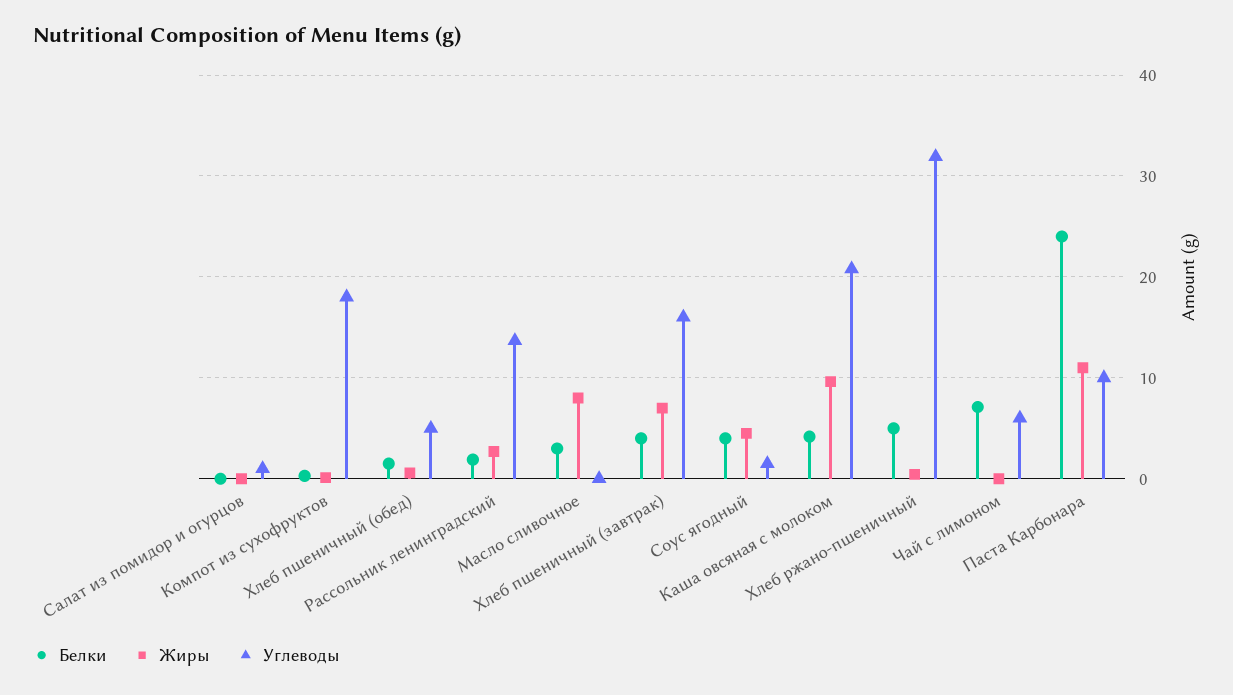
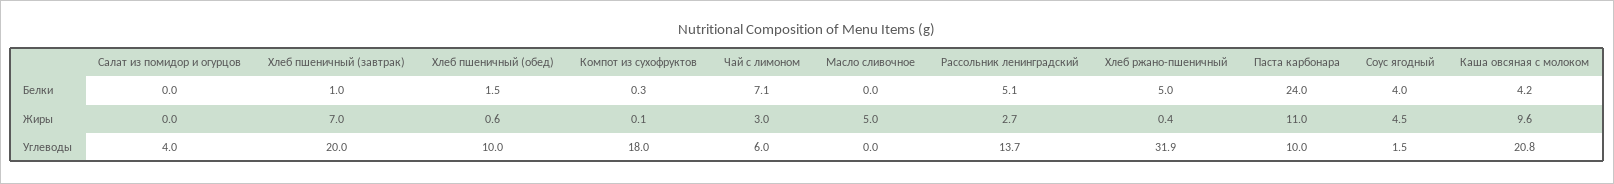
  {
    "Белки": {
      "Салат из помидор и огурцов": 0,
      "Компот из сухофруктов": 0.3,
      "Хлеб пшеничный (обед)": 1.5,
-     "Рассольник ленинградский": 2,
+     "Рассольник ленинградский": 5.1,
-     "Масло сливочное": 3,
+     "Масло сливочное": 0,
-     "Хлеб пшеничный (завтрак)": 4,
+     "Хлеб пшеничный (завтрак)": 1,
      "Соус ягодный": 4,
      "Каша овсяная с молоком": 4.2,
      "Хлеб ржано-пшеничный": 5,
      "Чай с лимоном": 7.1,
      "Паста Карбонара": 24
    },
    "Жиры": {
      "Салат из помидор и огурцов": 0,
      "Компот из сухофруктов": 0.1,
      "Хлеб пшеничный (обед)": 0.6,
      "Рассольник ленинградский": 2.7,
-     "Масло сливочное": 8,
+     "Масло сливочное": 5,
      "Хлеб пшеничный (завтрак)": 7,
      "Соус ягодный": 4.5,
      "Каша овсяная с молоком": 9.6,
      "Хлеб ржано-пшеничный": 0.4,
-     "Чай с лимоном": 0,
+     "Чай с лимоном": 3,
      "Паста Карбонара": 11
    },
    "Углеводы": {
-     "Салат из помидор и огурцов": 1,
+     "Салат из помидор и огурцов": 4,
      "Компот из сухофруктов": 18,
-     "Хлеб пшеничный (обед)": 5,
+     "Хлеб пшеничный (обед)": 10,
      "Рассольник ленинградский": 13.7,
      "Масло сливочное": 0,
-     "Хлеб пшеничный (завтрак)": 16,
+     "Хлеб пшеничный (завтрак)": 20,
      "Соус ягодный": 1.5,
      "Каша овсяная с молоком": 20.8,
      "Хлеб ржано-пшеничный": 31.9,
      "Чай с лимоном": 6,
      "Паста Карбонара": 10
    }
  }

